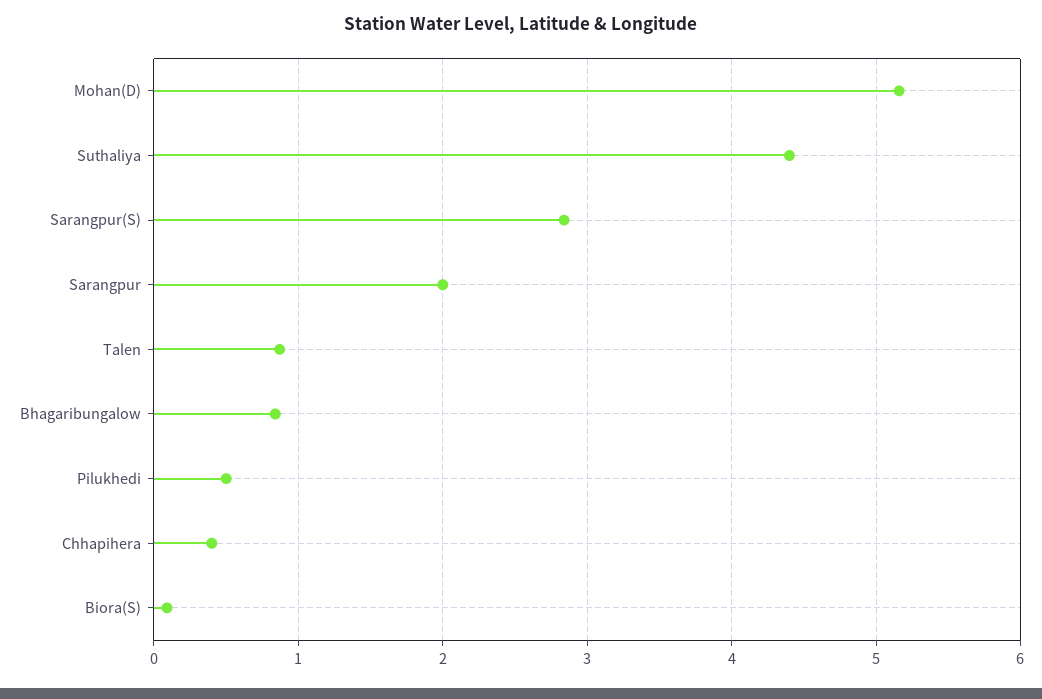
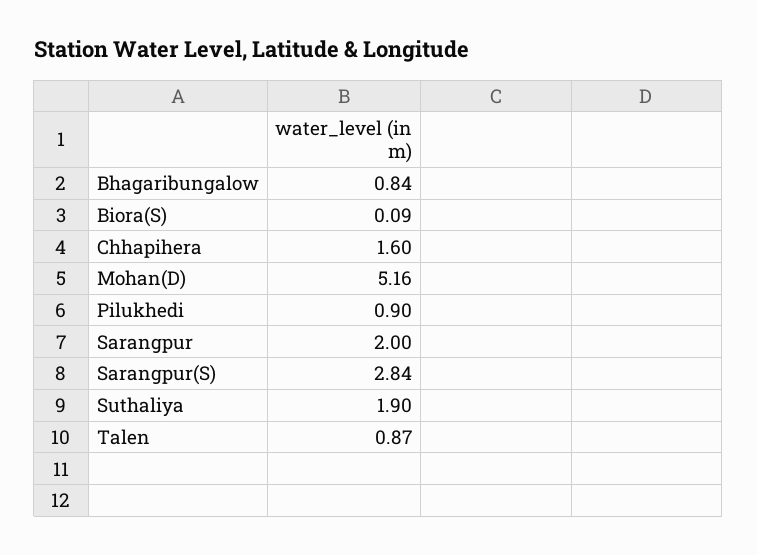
  {
    "Mohan(D)": 5.16,
-   "Suthaliya": 4.4,
+   "Suthaliya": 1.9,
    "Sarangpur(S)": 2.84,
    "Sarangpur": 2,
    "Talen": 0.87,
    "Bhagaribungalow": 0.84,
-   "Pilukhedi": 0.5,
+   "Pilukhedi": 0.9,
-   "Chhapihera": 0.4,
+   "Chhapihera": 1.6,
    "Biora(S)": 0.09
  }

